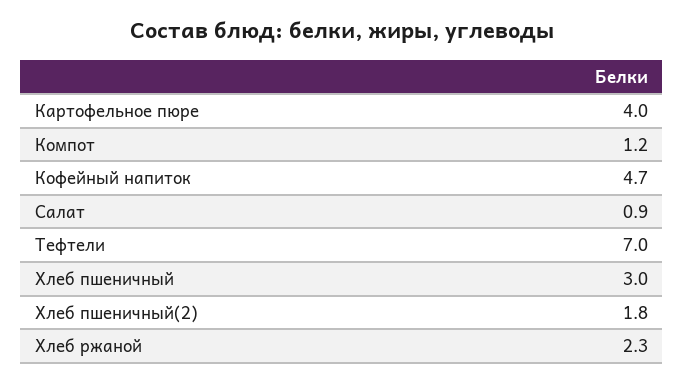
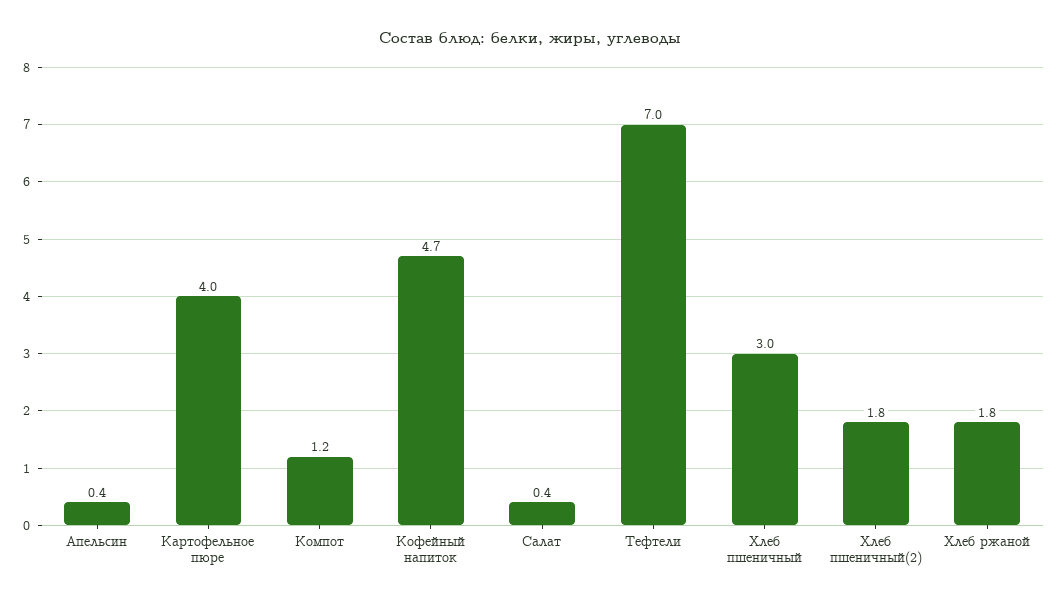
  {
    "Картофельное пюре": 4,
    "Компот": 1.2,
    "Кофейный напиток": 4.7,
-   "Салат": 0.9,
+   "Салат": 0.4,
    "Тефтели": 7,
    "Хлеб пшеничный": 3,
    "Хлеб пшеничный(2)": 1.8,
-   "Хлеб ржаной": 2.3
+   "Хлеб ржаной": 1.8,
+   "Апельсин": 0.4
  }

